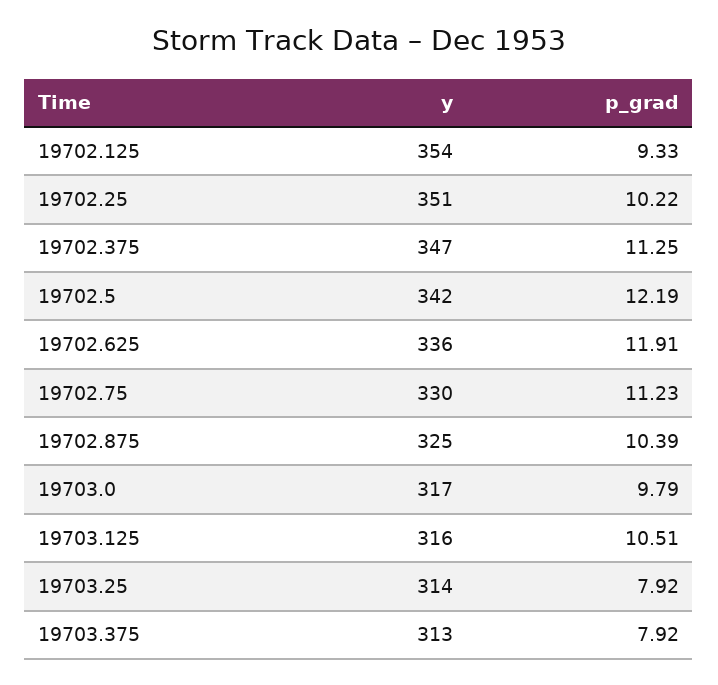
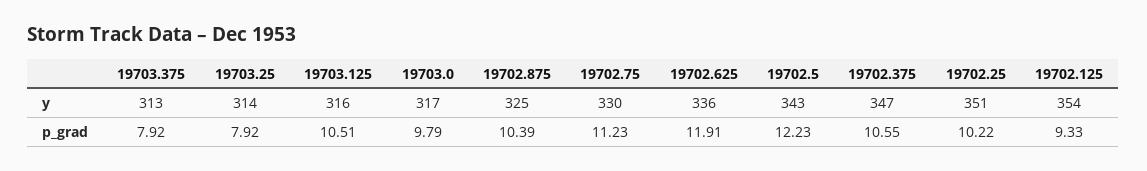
  {
    "y": {
      "19702.125": 354,
      "19702.25": 351,
      "19702.375": 347,
-     "19702.5": 342,
+     "19702.5": 343,
      "19702.625": 336,
      "19702.75": 330,
      "19702.875": 325,
      "19703.0": 317,
      "19703.125": 316,
      "19703.25": 314,
      "19703.375": 313
    },
    "p_grad": {
      "19702.125": 9.33,
      "19702.25": 10.22,
-     "19702.375": 11.25,
+     "19702.375": 10.55,
-     "19702.5": 12.19,
+     "19702.5": 12.23,
      "19702.625": 11.91,
      "19702.75": 11.23,
      "19702.875": 10.39,
      "19703.0": 9.79,
      "19703.125": 10.51,
      "19703.25": 7.92,
      "19703.375": 7.92
    }
  }

